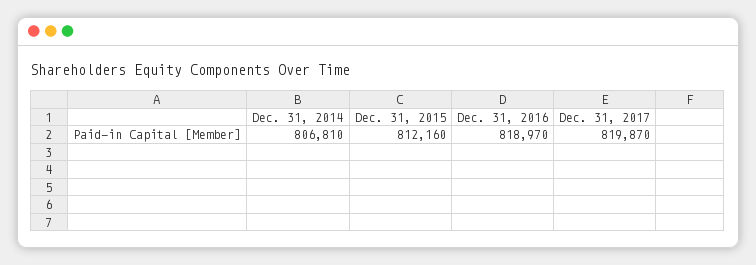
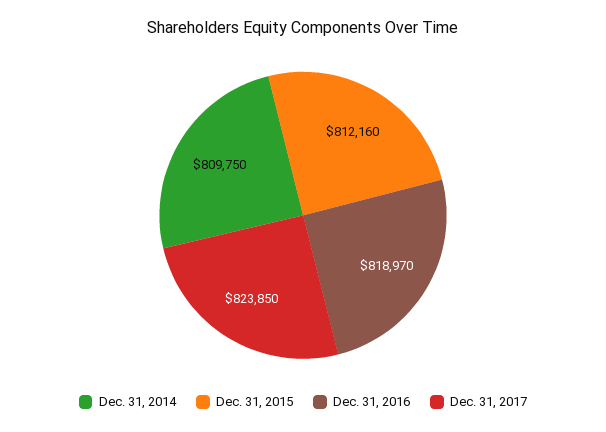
  {
-   "Dec. 31, 2014": 806810,
+   "Dec. 31, 2014": 809750,
    "Dec. 31, 2015": 812160,
    "Dec. 31, 2016": 818970,
-   "Dec. 31, 2017": 819870
+   "Dec. 31, 2017": 823850
  }

